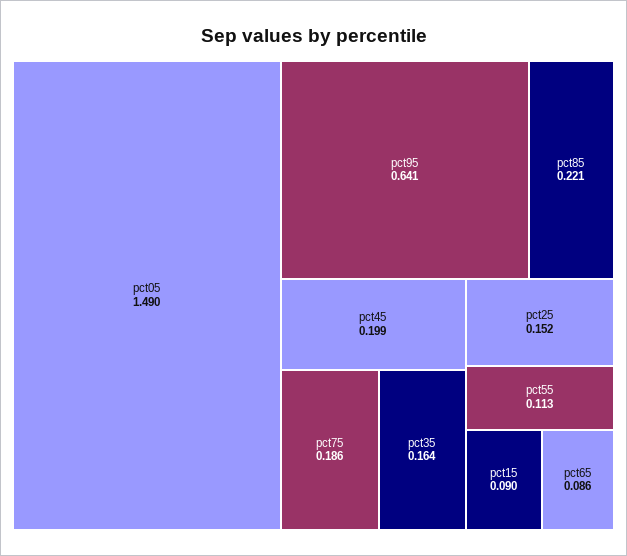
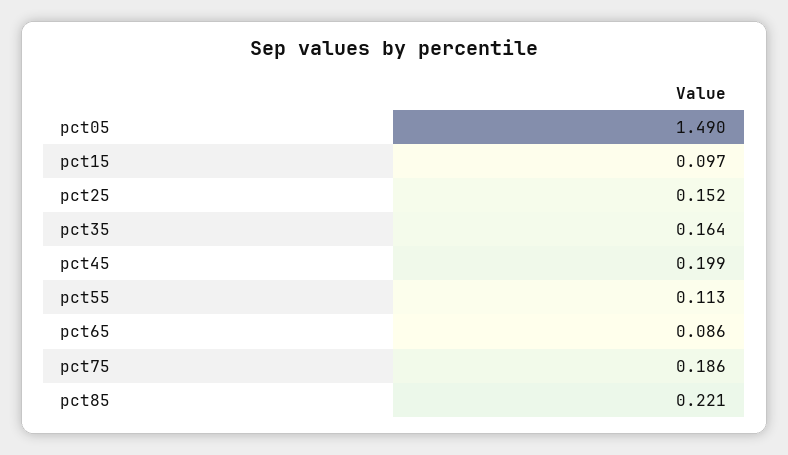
  {
    "pct05": 1.49,
-   "pct95": 0.641,
    "pct85": 0.221,
    "pct45": 0.199,
    "pct75": 0.186,
    "pct35": 0.164,
    "pct25": 0.152,
    "pct55": 0.113,
-   "pct15": 0.09,
+   "pct15": 0.097,
    "pct65": 0.086
  }

